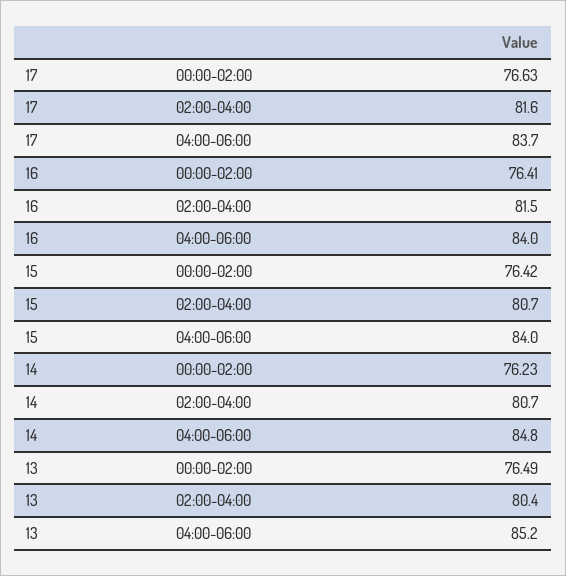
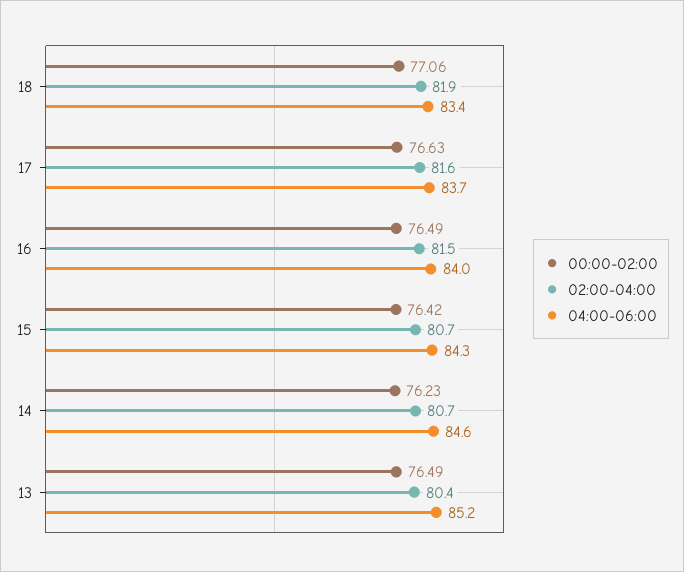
  {
    "00:00-02:00": {
      "17": 76.63,
-     "16": 76.41,
+     "16": 76.49,
      "15": 76.42,
      "14": 76.23,
-     "13": 76.49
+     "13": 76.49,
+     "18": 77.06
    },
    "02:00-04:00": {
      "17": 81.6,
      "16": 81.5,
      "15": 80.7,
      "14": 80.7,
-     "13": 80.4
+     "13": 80.4,
+     "18": 81.9
    },
    "04:00-06:00": {
      "17": 83.7,
      "16": 84,
-     "15": 84,
+     "15": 84.3,
-     "14": 84.8,
+     "14": 84.6,
-     "13": 85.2
+     "13": 85.2,
+     "18": 83.4
    }
  }

